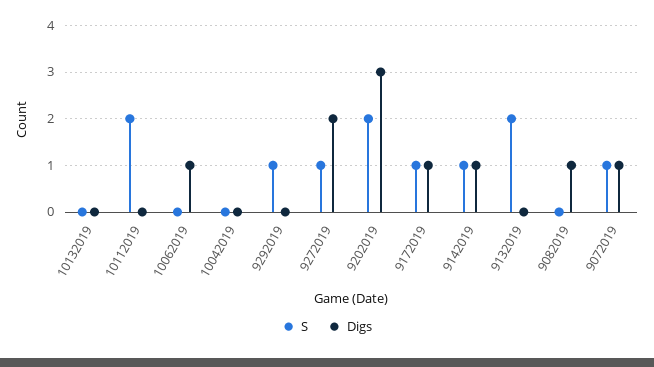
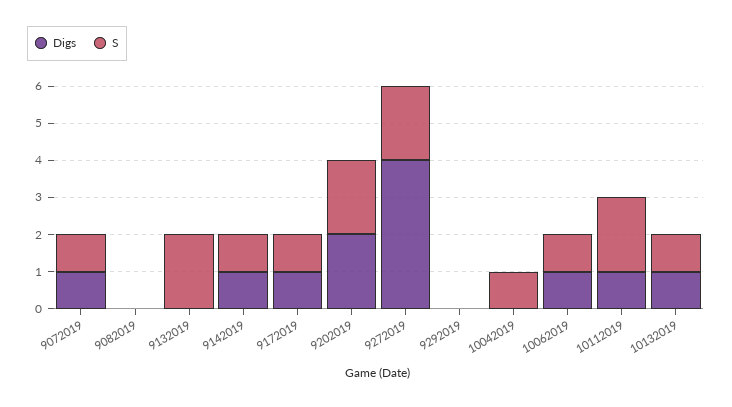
  {
    "S": {
-     "10132019": 0,
+     "10132019": 1,
      "10112019": 2,
-     "10062019": 0,
+     "10062019": 1,
-     "10042019": 0,
+     "10042019": 1,
-     "9292019": 1,
+     "9292019": 0,
-     "9272019": 1,
+     "9272019": 2,
      "9202019": 2,
      "9172019": 1,
      "9142019": 1,
      "9132019": 2,
      "9082019": 0,
      "9072019": 1
    },
    "Digs": {
-     "10132019": 0,
+     "10132019": 1,
-     "10112019": 0,
+     "10112019": 1,
      "10062019": 1,
      "10042019": 0,
      "9292019": 0,
-     "9272019": 2,
+     "9272019": 4,
-     "9202019": 3,
+     "9202019": 2,
      "9172019": 1,
      "9142019": 1,
      "9132019": 0,
-     "9082019": 1,
+     "9082019": 0,
      "9072019": 1
    }
  }

